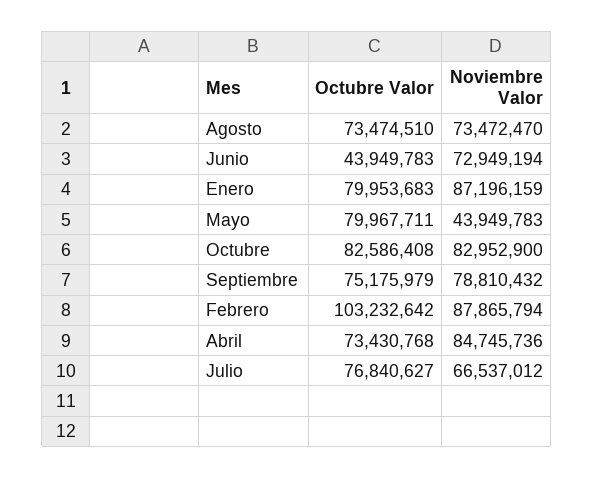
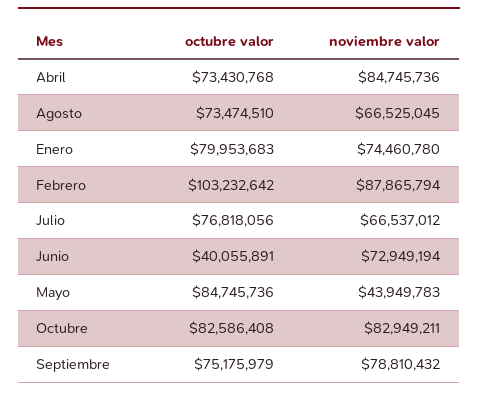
  {
    "Octubre Valor": {
      "Agosto": 73474510,
-     "Junio": 43949783,
+     "Junio": 40055891,
      "Enero": 79953683,
-     "Mayo": 79967711,
+     "Mayo": 84745736,
      "Octubre": 82586408,
      "Septiembre": 75175979,
      "Febrero": 103232642,
      "Abril": 73430768,
-     "Julio": 76840627
+     "Julio": 76818056
    },
    "Noviembre Valor": {
-     "Agosto": 73472470,
+     "Agosto": 66525045,
      "Junio": 72949194,
-     "Enero": 87196159,
+     "Enero": 74460780,
      "Mayo": 43949783,
-     "Octubre": 82952900,
+     "Octubre": 82949211,
      "Septiembre": 78810432,
      "Febrero": 87865794,
      "Abril": 84745736,
      "Julio": 66537012
    }
  }

